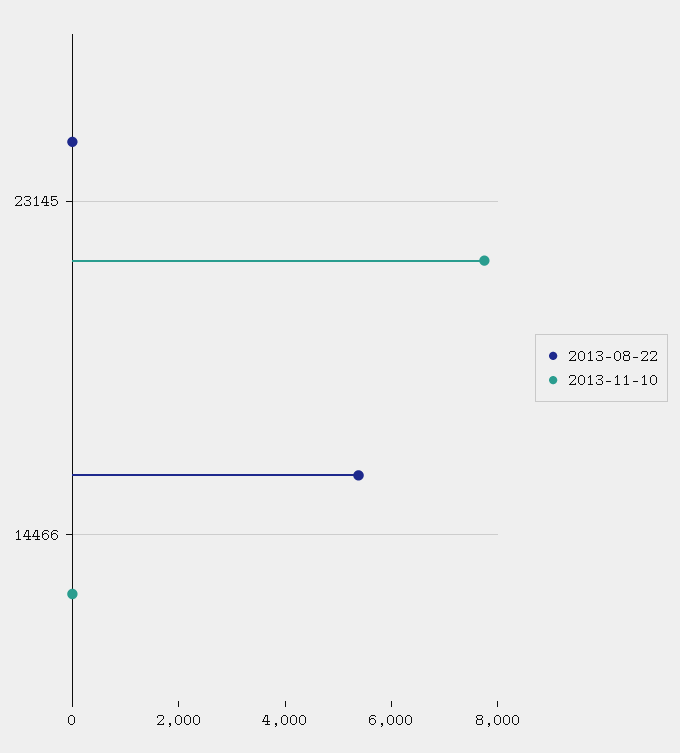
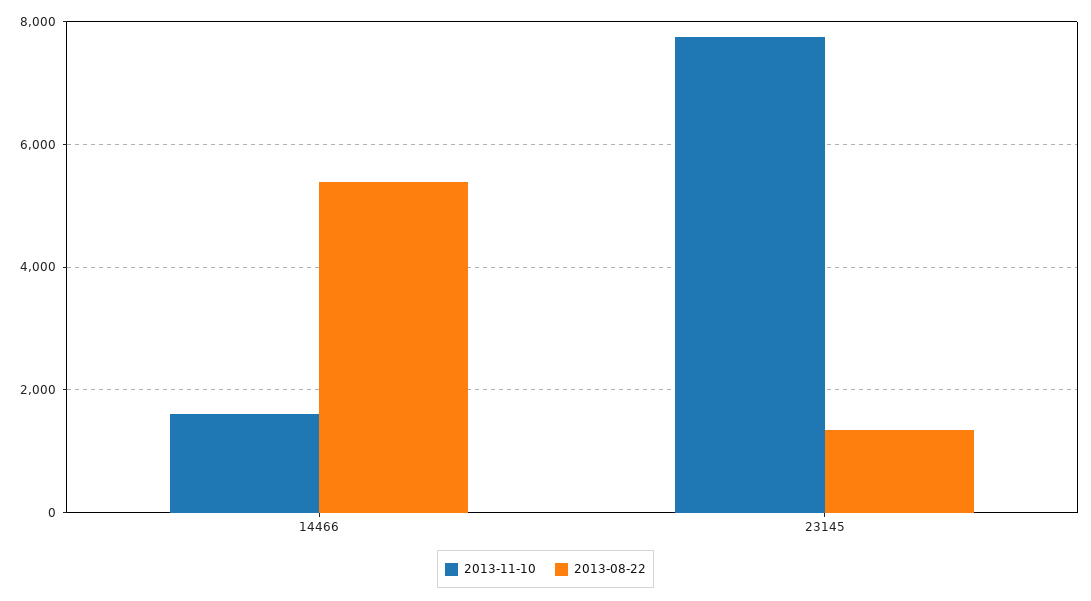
  {
    "2013-08-22": {
-     "23145": 0,
+     "23145": 1400,
      "14466": 5400
    },
    "2013-11-10": {
      "23145": 7800,
-     "14466": 0
+     "14466": 1600
    }
  }

